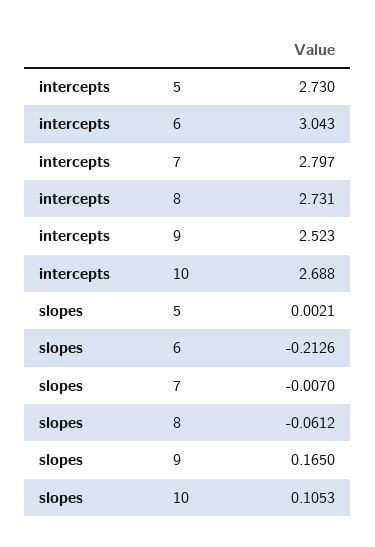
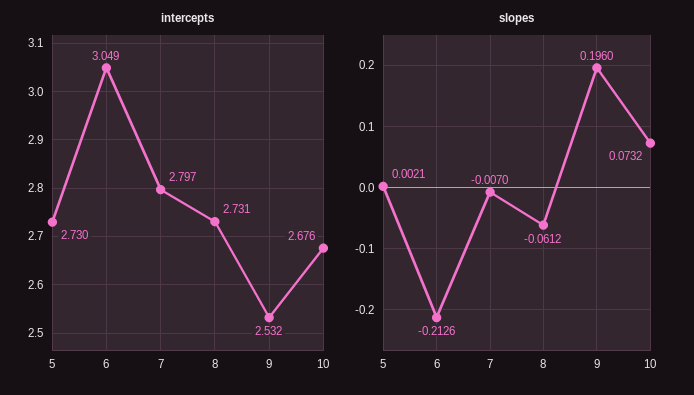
  {
    "intercepts": {
      "5": 2.73,
-     "6": 3.043,
+     "6": 3.049,
      "7": 2.797,
      "8": 2.731,
-     "9": 2.523,
+     "9": 2.532,
-     "10": 2.688
+     "10": 2.676
    },
    "slopes": {
      "5": 0.0021,
      "6": -0.2126,
      "7": -0.007,
      "8": -0.0612,
-     "9": 0.165,
+     "9": 0.196,
-     "10": 0.1053
+     "10": 0.0732
    }
  }

